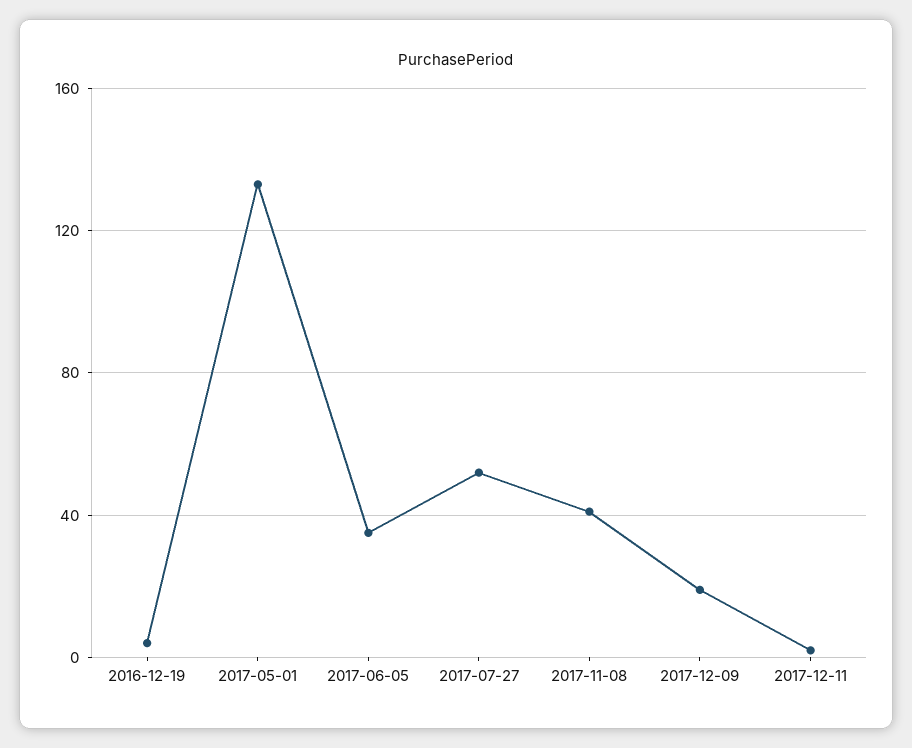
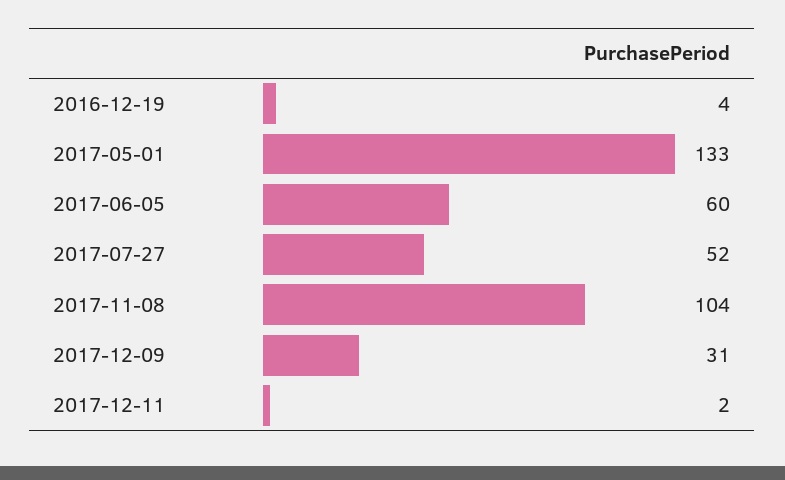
  {
    "2016-12-19": 4,
    "2017-05-01": 133,
-   "2017-06-05": 35,
+   "2017-06-05": 60,
    "2017-07-27": 52,
-   "2017-11-08": 40,
+   "2017-11-08": 104,
-   "2017-12-09": 20,
+   "2017-12-09": 31,
    "2017-12-11": 2
  }

